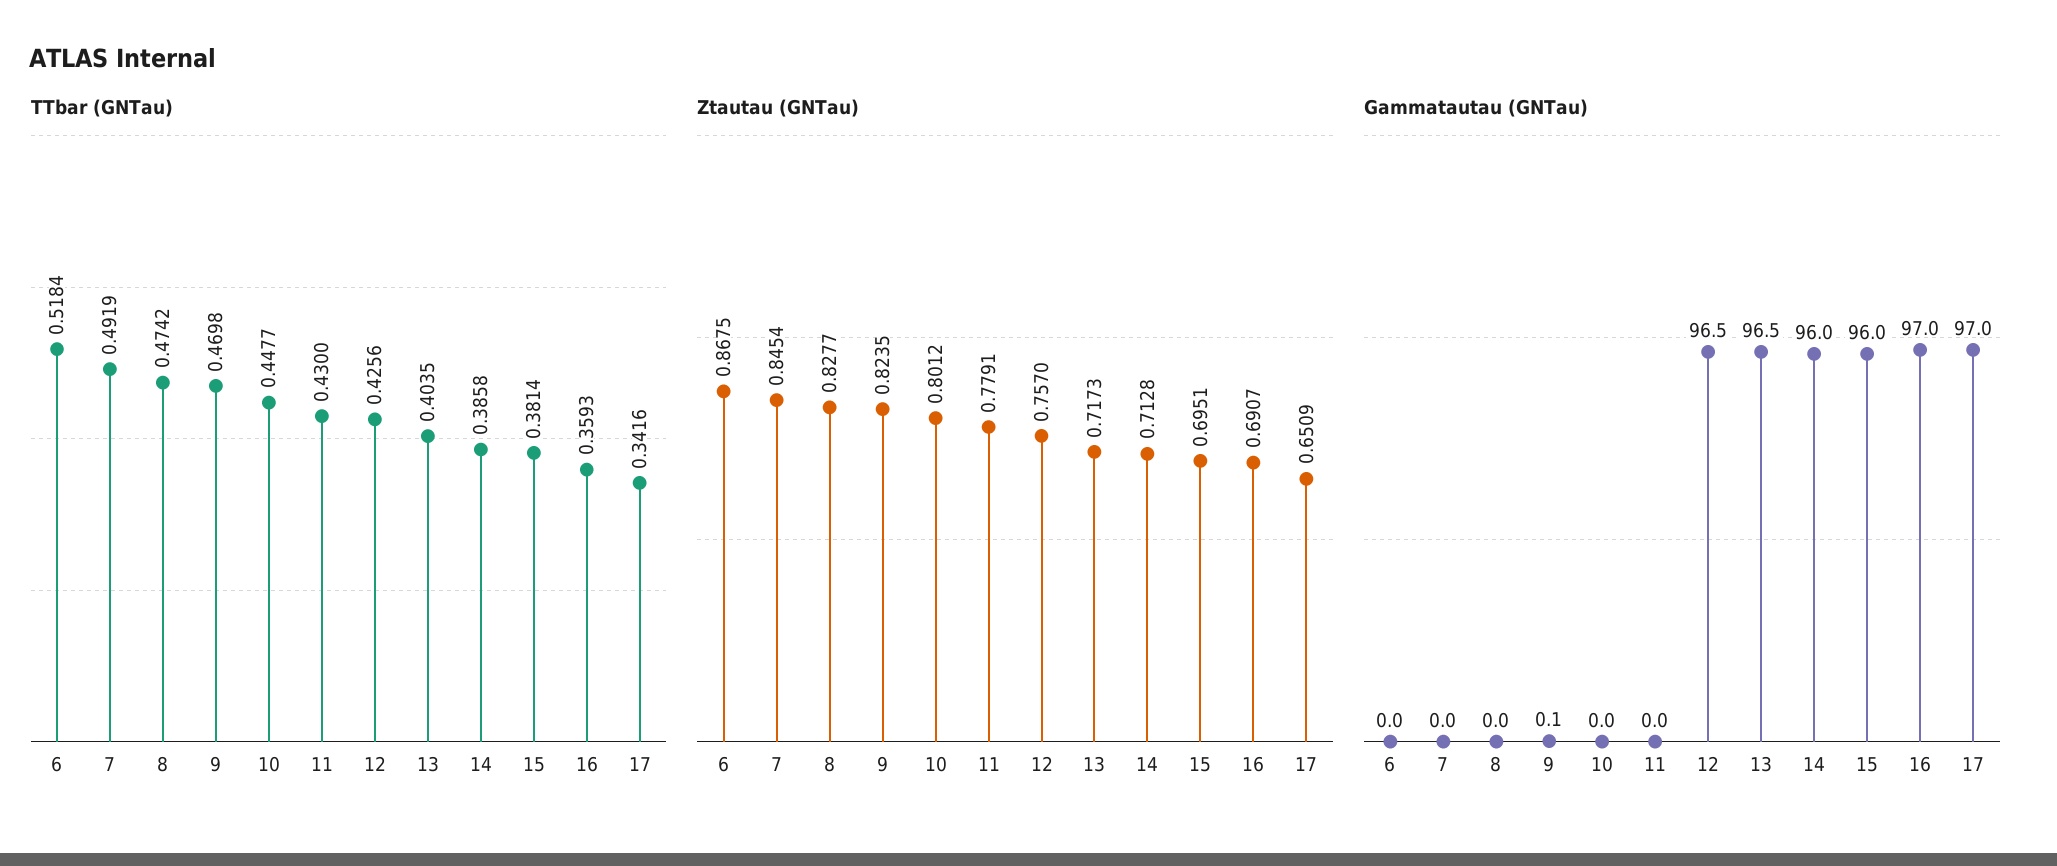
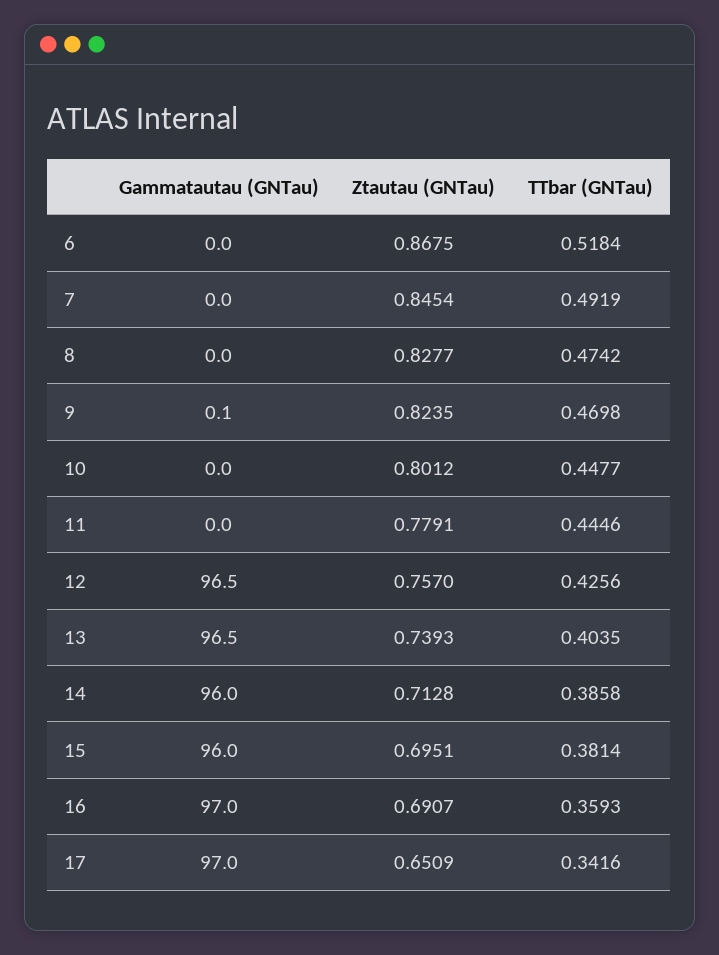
  {
    "TTbar (GNTau)": {
      "6": 0.5184,
      "7": 0.4919,
      "8": 0.4742,
      "9": 0.4698,
      "10": 0.4477,
-     "11": 0.43,
+     "11": 0.4446,
      "12": 0.4256,
      "13": 0.4035,
      "14": 0.3858,
      "15": 0.3814,
      "16": 0.3593,
      "17": 0.3416
    },
    "Ztautau (GNTau)": {
      "6": 0.8675,
      "7": 0.8454,
      "8": 0.8277,
      "9": 0.8235,
      "10": 0.8012,
      "11": 0.7791,
      "12": 0.757,
-     "13": 0.7173,
+     "13": 0.7393,
      "14": 0.7128,
      "15": 0.6951,
      "16": 0.6907,
      "17": 0.6509
    },
    "Gammatautau (GNTau)": {
      "6": 0,
      "7": 0,
      "8": 0,
      "9": 0.1,
      "10": 0,
      "11": 0,
      "12": 96.5,
      "13": 96.5,
      "14": 96,
      "15": 96,
      "16": 97,
      "17": 97
    }
  }

